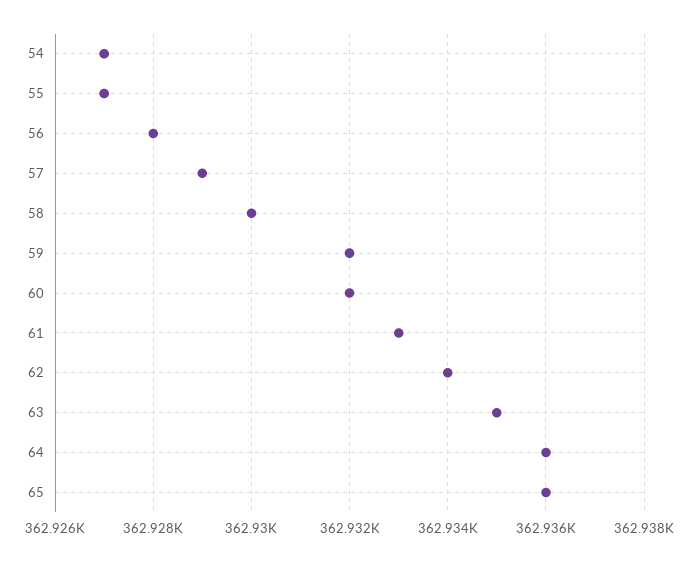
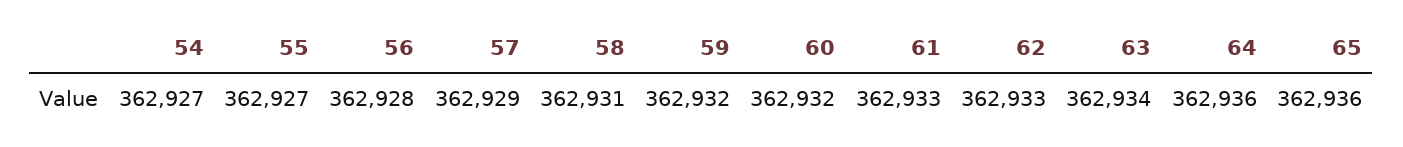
  {
    "54": 362927,
    "55": 362927,
    "56": 362928,
    "57": 362929,
-   "58": 362930,
+   "58": 362931,
    "59": 362932,
    "60": 362932,
    "61": 362933,
-   "62": 362934,
+   "62": 362933,
-   "63": 362935,
+   "63": 362934,
    "64": 362936,
    "65": 362936
  }

